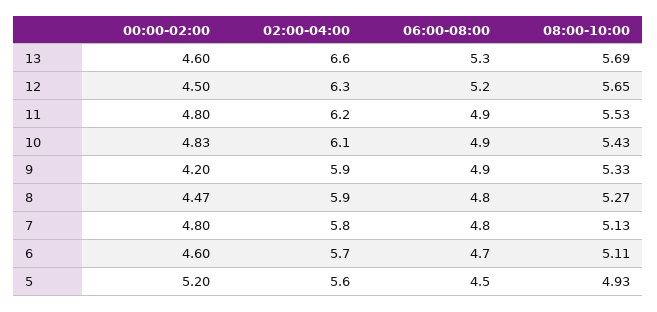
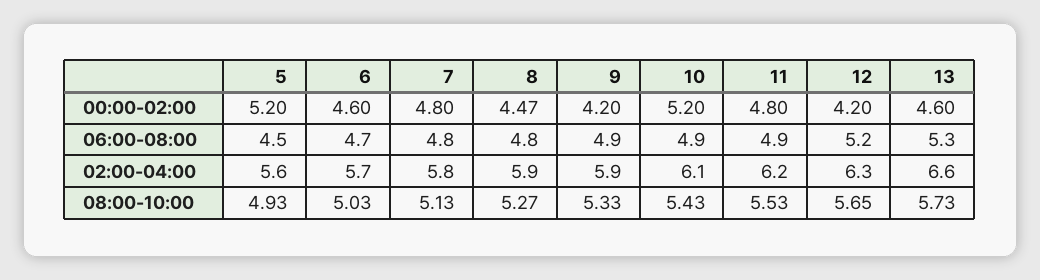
  {
    "00:00-02:00": {
      "13": 4.6,
-     "12": 4.5,
+     "12": 4.2,
      "11": 4.8,
-     "10": 4.83,
+     "10": 5.2,
      "9": 4.2,
      "8": 4.47,
      "7": 4.8,
      "6": 4.6,
      "5": 5.2
    },
    "02:00-04:00": {
      "13": 6.6,
      "12": 6.3,
      "11": 6.2,
      "10": 6.1,
      "9": 5.9,
      "8": 5.9,
      "7": 5.8,
      "6": 5.7,
      "5": 5.6
    },
    "06:00-08:00": {
      "13": 5.3,
      "12": 5.2,
      "11": 4.9,
      "10": 4.9,
      "9": 4.9,
      "8": 4.8,
      "7": 4.8,
      "6": 4.7,
      "5": 4.5
    },
    "08:00-10:00": {
-     "13": 5.69,
+     "13": 5.73,
      "12": 5.65,
      "11": 5.53,
      "10": 5.43,
      "9": 5.33,
      "8": 5.27,
      "7": 5.13,
-     "6": 5.11,
+     "6": 5.03,
      "5": 4.93
    }
  }

